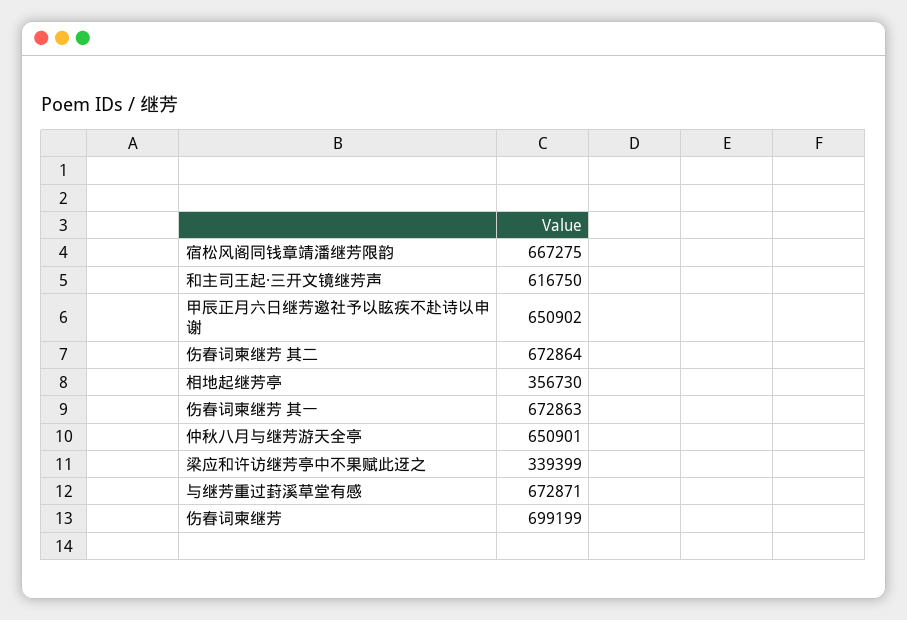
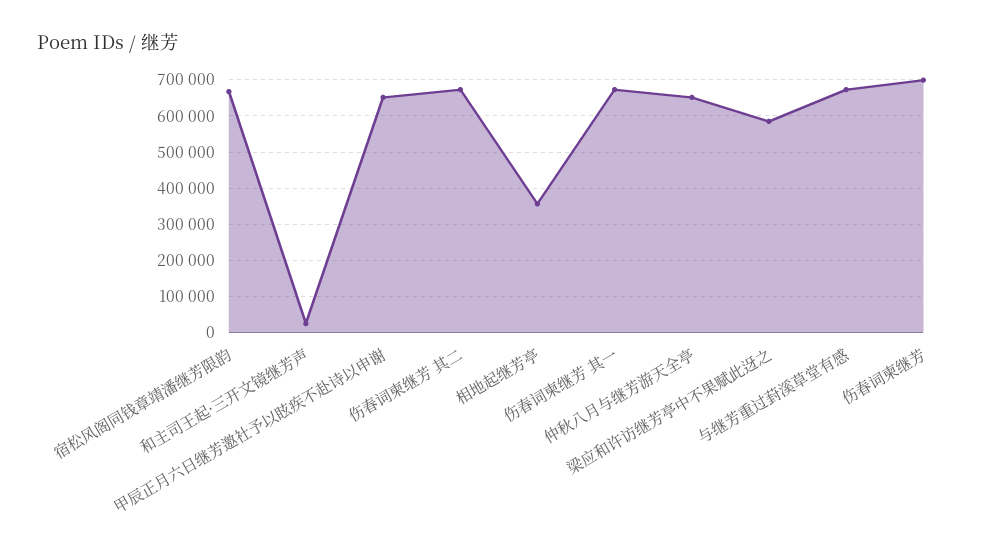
  {
    "宿松风阁同钱章靖潘继芳限韵": 667275,
-   "和主司王起·三开文镜继芳声": 616750,
+   "和主司王起·三开文镜继芳声": 20000,
    "甲辰正月六日继芳邀社予以眩疾不赴诗以申谢": 650902,
    "伤春词柬继芳 其二": 672864,
    "相地起继芳亭": 356730,
    "伤春词柬继芳 其一": 672863,
    "仲秋八月与继芳游天全亭": 650901,
-   "梁应和许访继芳亭中不果赋此迓之": 339399,
+   "梁应和许访继芳亭中不果赋此迓之": 580000,
    "与继芳重过葑溪草堂有感": 672871,
    "伤春词柬继芳": 699199
  }

